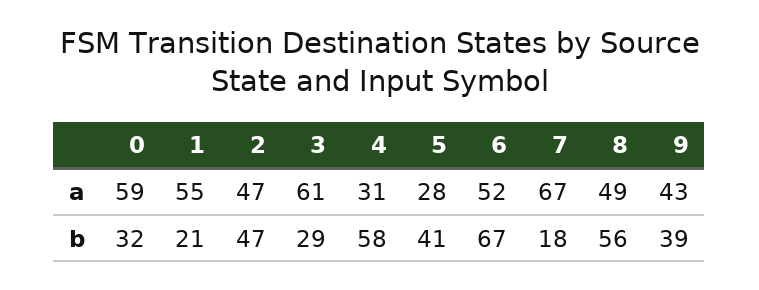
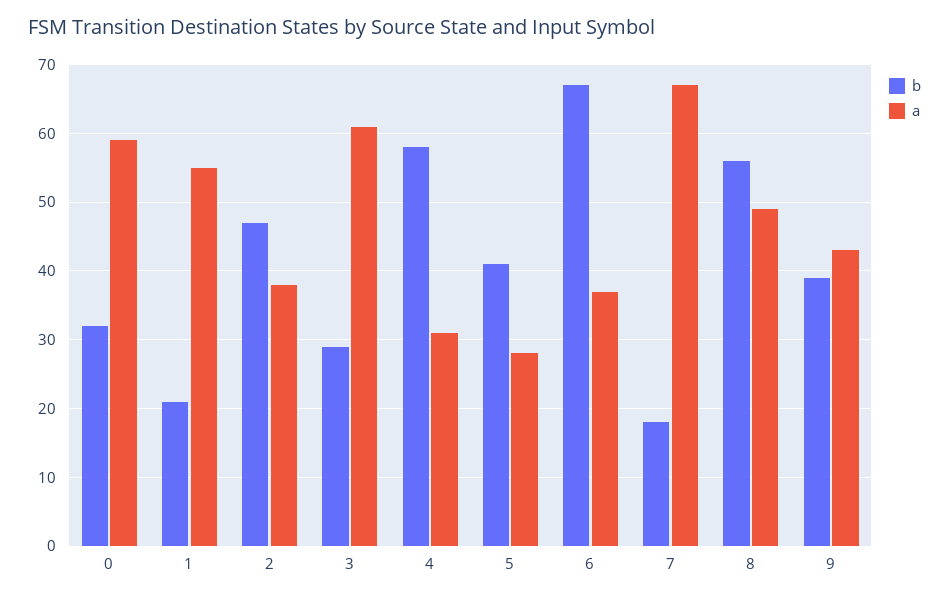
  {
    "a": {
      "0": 59,
      "1": 55,
-     "2": 47,
+     "2": 38,
      "3": 61,
      "4": 31,
      "5": 28,
-     "6": 52,
+     "6": 37,
      "7": 67,
      "8": 49,
      "9": 43
    },
    "b": {
      "0": 32,
      "1": 21,
      "2": 47,
      "3": 29,
      "4": 58,
      "5": 41,
      "6": 67,
      "7": 18,
      "8": 56,
      "9": 39
    }
  }

